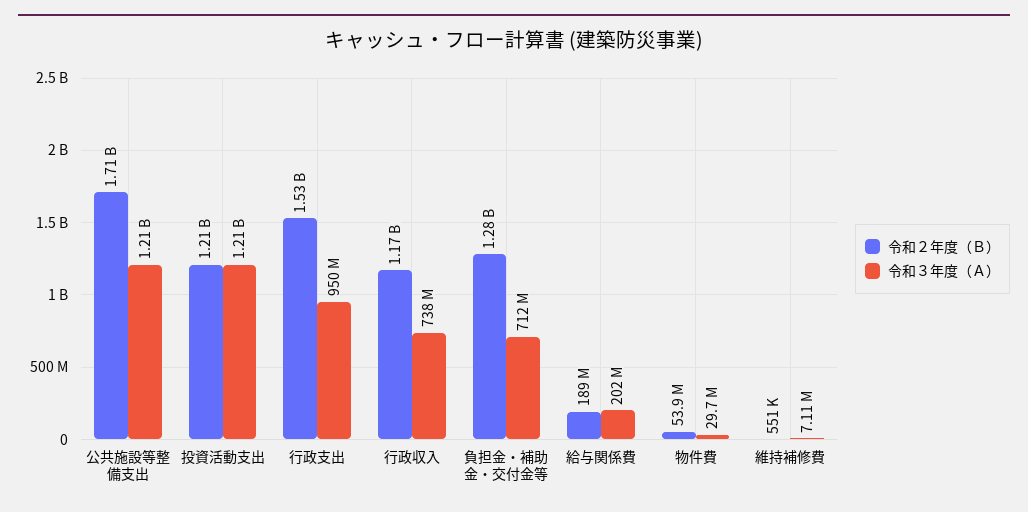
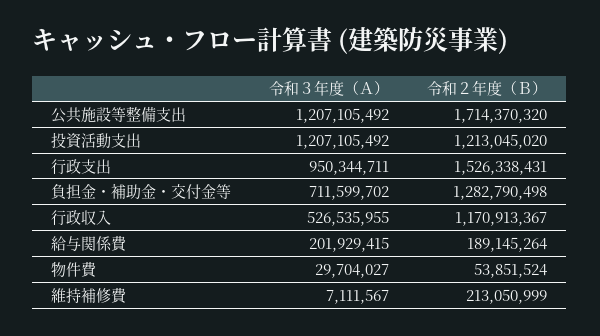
  {
    "令和２年度（Ｂ）": {
      "公共施設等整備支出": 1714370320,
      "投資活動支出": 1213045020,
      "行政支出": 1526338431,
      "行政収入": 1170913367,
      "負担金・補助金・交付金等": 1282790498,
      "給与関係費": 189145264,
      "物件費": 53851524,
-     "維持補修費": 551000
+     "維持補修費": 213050999
    },
    "令和３年度（Ａ）": {
      "公共施設等整備支出": 1207105492,
      "投資活動支出": 1207105492,
      "行政支出": 950344711,
-     "行政収入": 738000000,
+     "行政収入": 526535955,
      "負担金・補助金・交付金等": 711599702,
      "給与関係費": 201929415,
      "物件費": 29704027,
      "維持補修費": 7111567
    }
  }

